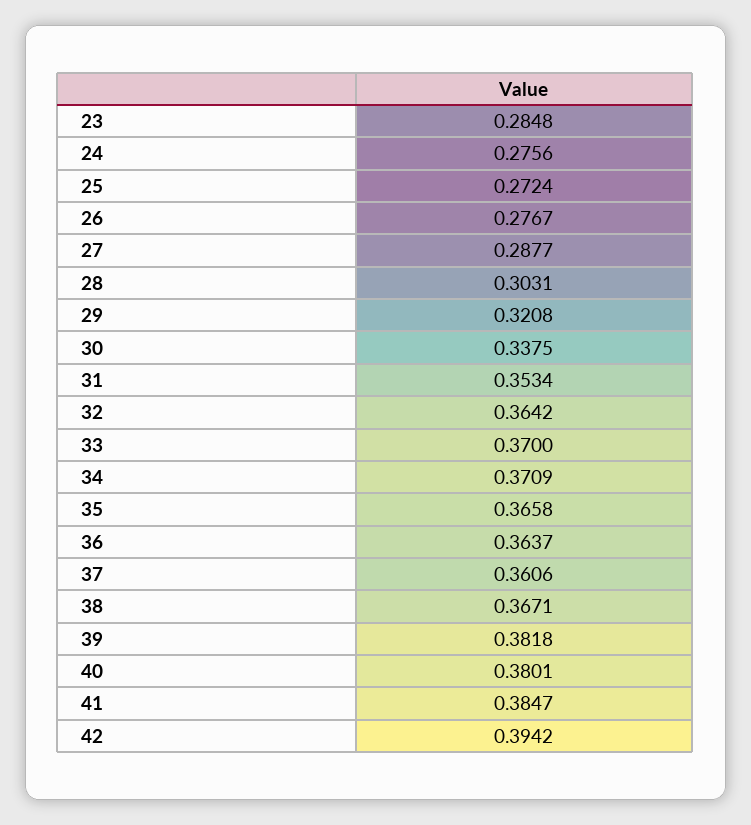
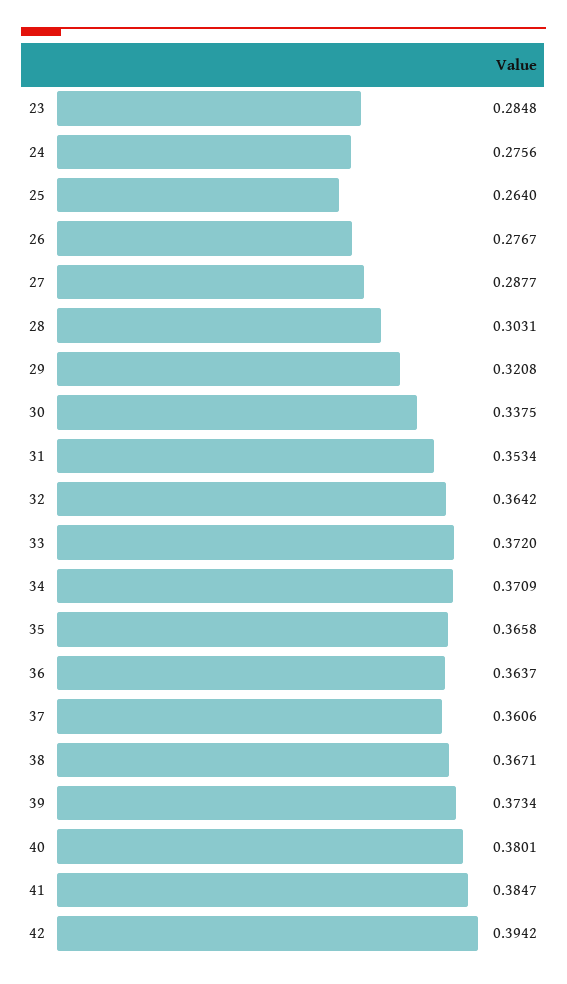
  {
    "23": 0.2848,
    "24": 0.2756,
-   "25": 0.2724,
+   "25": 0.264,
    "26": 0.2767,
    "27": 0.2877,
    "28": 0.3031,
    "29": 0.3208,
    "30": 0.3375,
    "31": 0.3534,
    "32": 0.3642,
-   "33": 0.37,
+   "33": 0.372,
    "34": 0.3709,
    "35": 0.3658,
    "36": 0.3637,
    "37": 0.3606,
    "38": 0.3671,
-   "39": 0.3818,
+   "39": 0.3734,
    "40": 0.3801,
    "41": 0.3847,
    "42": 0.3942
  }

